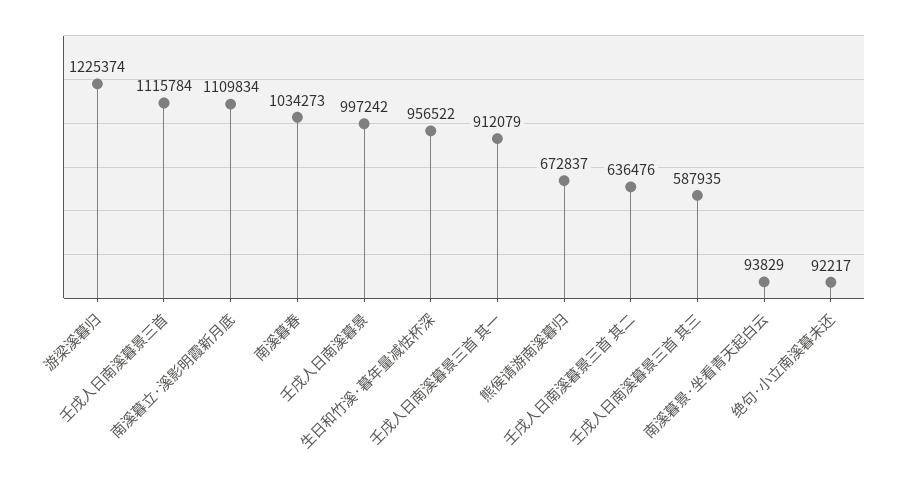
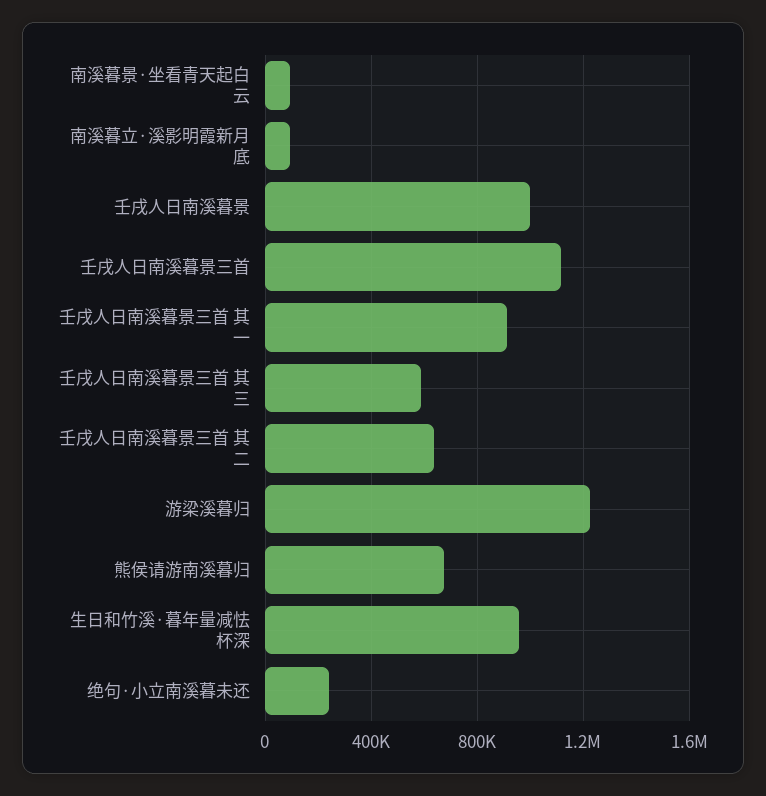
  {
    "游梁溪暮归": 1225374,
    "壬戌人日南溪暮景三首": 1115784,
-   "南溪暮立·溪影明霞新月底": 1109834,
+   "南溪暮立·溪影明霞新月底": 100000,
-   "南溪暮春": 1034273,
    "壬戌人日南溪暮景": 997242,
    "生日和竹溪·暮年量减怯杯深": 956522,
    "壬戌人日南溪暮景三首 其一": 912079,
    "熊侯请游南溪暮归": 672837,
    "壬戌人日南溪暮景三首 其二": 636476,
    "壬戌人日南溪暮景三首 其三": 587935,
    "南溪暮景·坐看青天起白云": 93829,
-   "绝句·小立南溪暮未还": 92217
+   "绝句·小立南溪暮未还": 250000
  }

